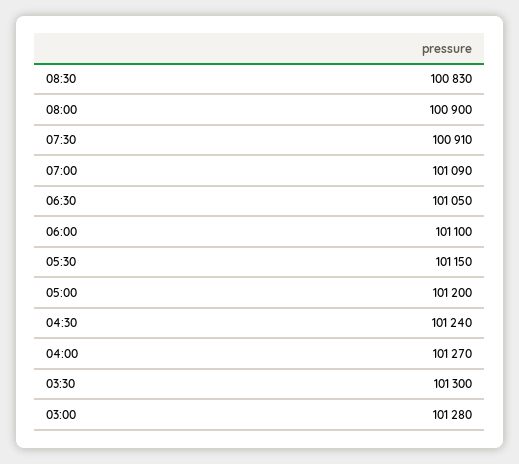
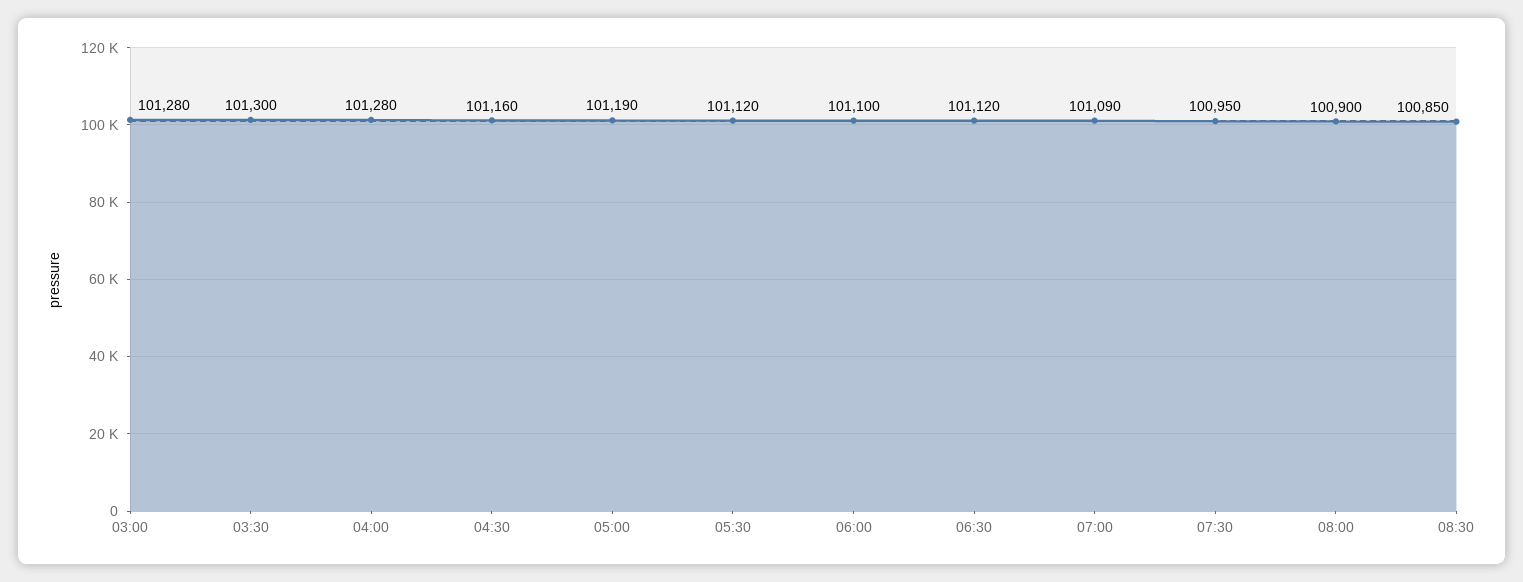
  {
-   "08:30": 100830,
+   "08:30": 100850,
    "08:00": 100900,
-   "07:30": 100910,
+   "07:30": 100950,
    "07:00": 101090,
-   "06:30": 101050,
+   "06:30": 101120,
    "06:00": 101100,
-   "05:30": 101150,
+   "05:30": 101120,
-   "05:00": 101200,
+   "05:00": 101190,
-   "04:30": 101240,
+   "04:30": 101160,
-   "04:00": 101270,
+   "04:00": 101280,
    "03:30": 101300,
    "03:00": 101280
  }

